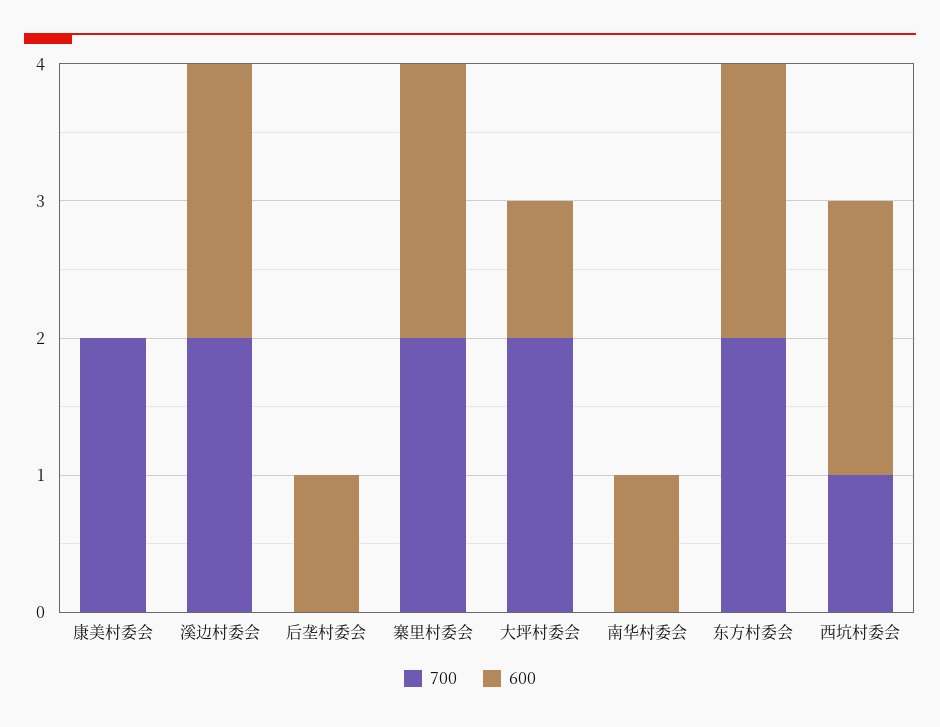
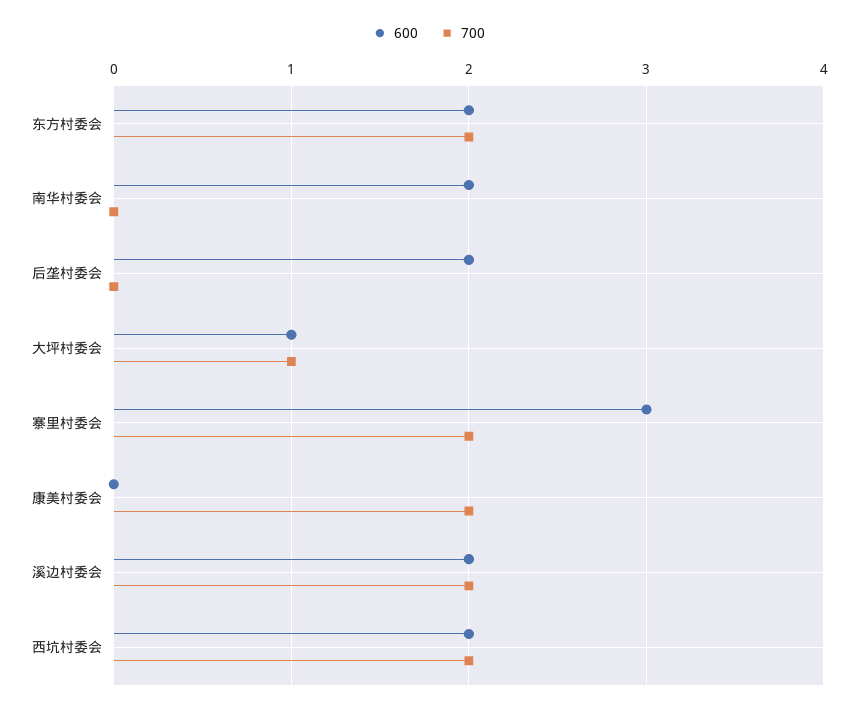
  {
    "700": {
      "康美村委会": 2,
      "溪边村委会": 2,
      "后垄村委会": 0,
      "寨里村委会": 2,
-     "大坪村委会": 2,
+     "大坪村委会": 1,
      "南华村委会": 0,
      "东方村委会": 2,
-     "西坑村委会": 1
+     "西坑村委会": 2
    },
    "600": {
      "康美村委会": 0,
      "溪边村委会": 2,
-     "后垄村委会": 1,
+     "后垄村委会": 2,
-     "寨里村委会": 2,
+     "寨里村委会": 3,
      "大坪村委会": 1,
-     "南华村委会": 1,
+     "南华村委会": 2,
      "东方村委会": 2,
      "西坑村委会": 2
    }
  }

